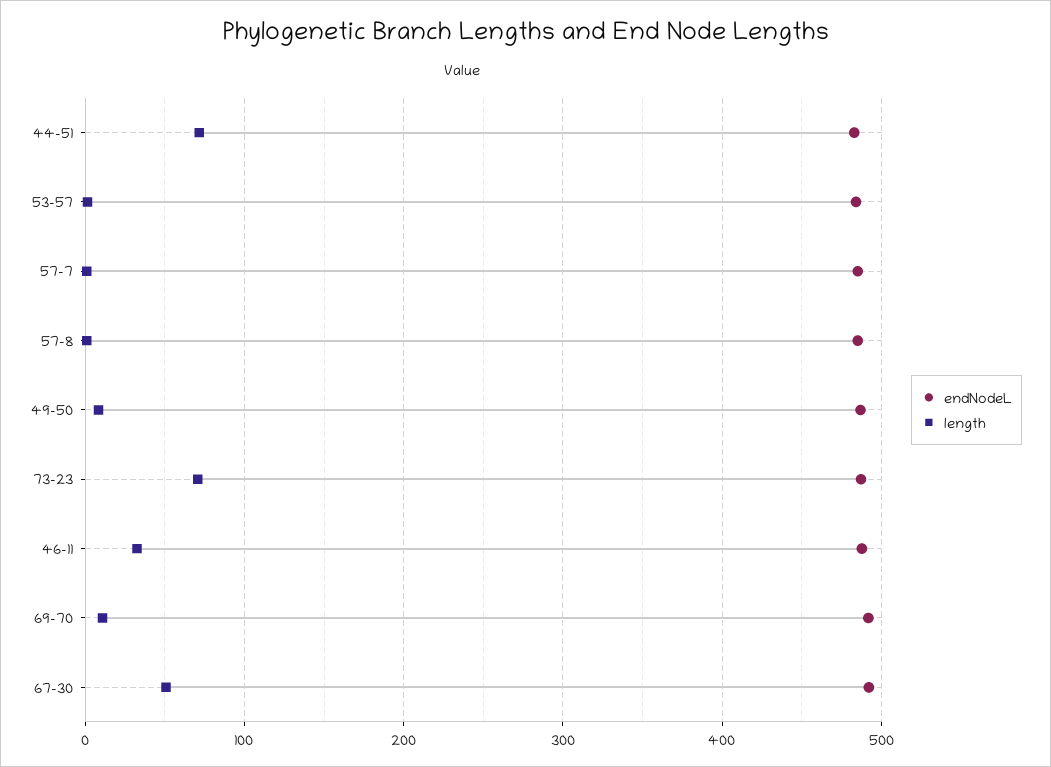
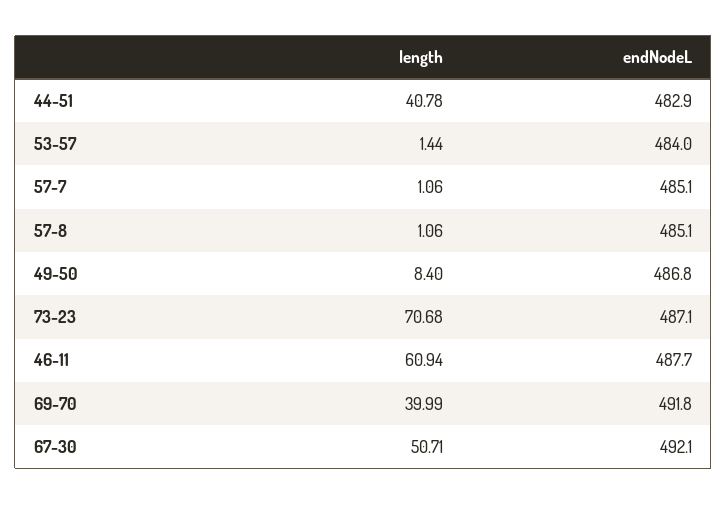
  {
    "endNodeL": {
      "44-51": 482.9,
      "53-57": 484,
      "57-7": 485.1,
      "57-8": 485.1,
      "49-50": 486.8,
      "73-23": 487.1,
      "46-11": 487.7,
      "69-70": 491.8,
      "67-30": 492.1
    },
    "length": {
-     "44-51": 70,
+     "44-51": 40.78,
      "53-57": 1.44,
      "57-7": 1.06,
      "57-8": 1.06,
      "49-50": 8.4,
      "73-23": 70.68,
-     "46-11": 30,
+     "46-11": 60.94,
-     "69-70": 10,
+     "69-70": 39.99,
      "67-30": 50.71
    }
  }

